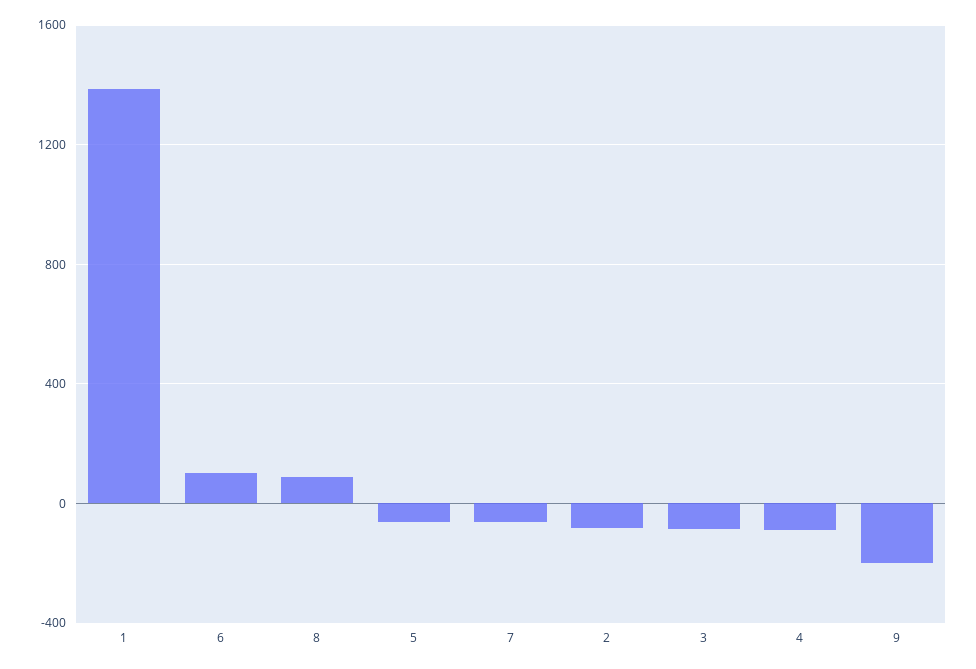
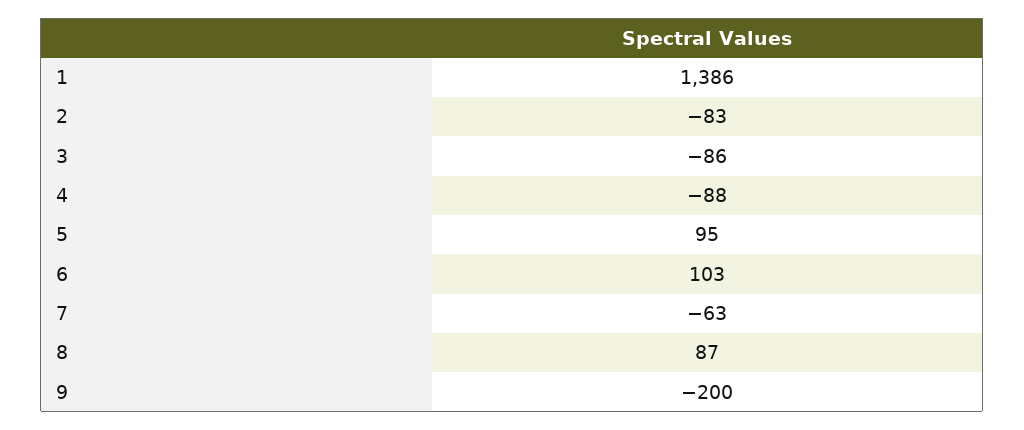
  {
    "1": 1386,
    "6": 103,
    "8": 87,
-   "5": -50,
+   "5": 95,
    "7": -63,
    "2": -83,
    "3": -86,
    "4": -88,
    "9": -200
  }

